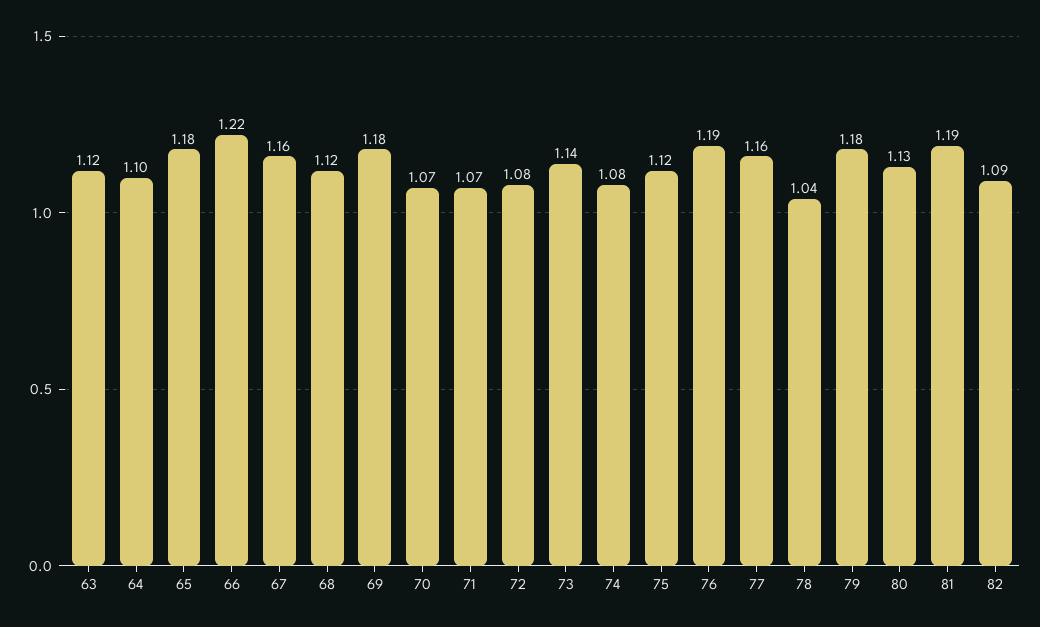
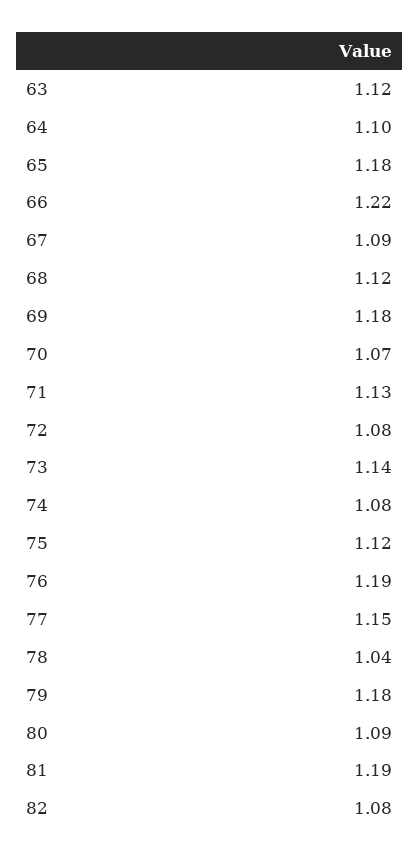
  {
    "63": 1.12,
    "64": 1.1,
    "65": 1.18,
    "66": 1.22,
-   "67": 1.16,
+   "67": 1.09,
    "68": 1.12,
    "69": 1.18,
    "70": 1.07,
-   "71": 1.07,
+   "71": 1.13,
    "72": 1.08,
    "73": 1.14,
    "74": 1.08,
    "75": 1.12,
    "76": 1.19,
-   "77": 1.16,
+   "77": 1.15,
    "78": 1.04,
    "79": 1.18,
-   "80": 1.13,
+   "80": 1.09,
    "81": 1.19,
-   "82": 1.09
+   "82": 1.08
  }

